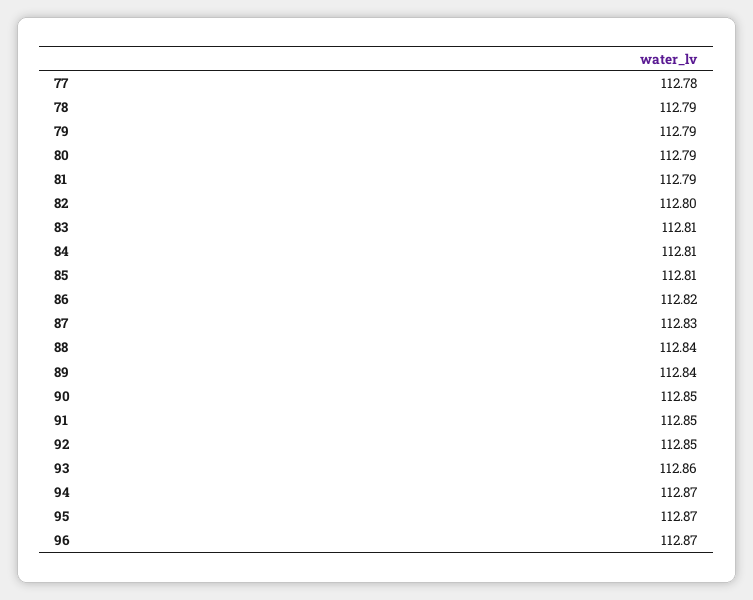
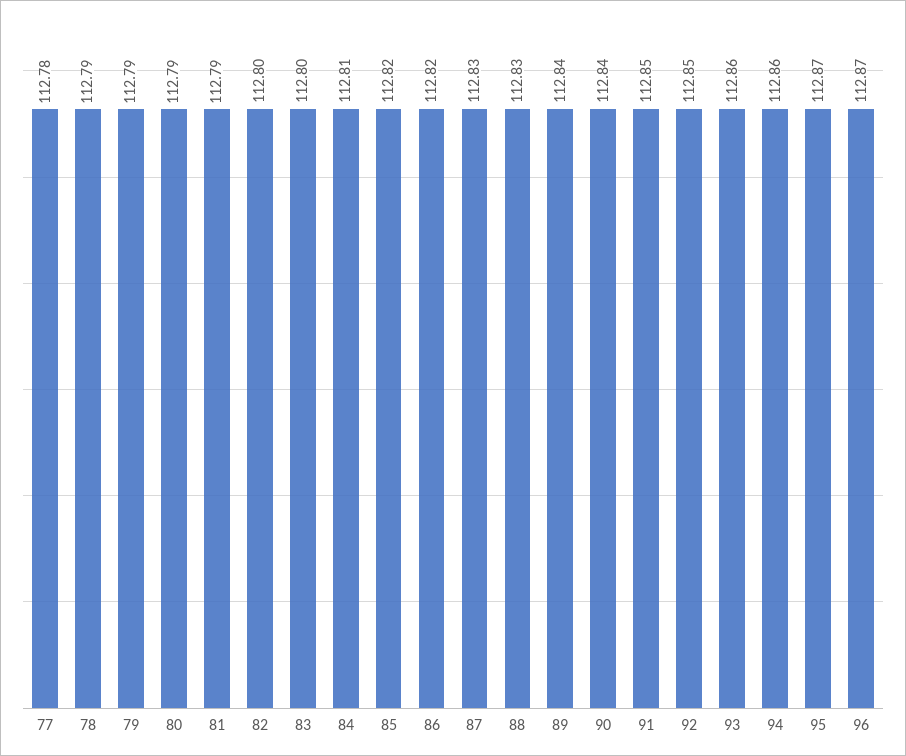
  {
    "77": 112.78,
    "78": 112.79,
    "79": 112.79,
    "80": 112.79,
    "81": 112.79,
    "82": 112.8,
-   "83": 112.81,
+   "83": 112.8,
    "84": 112.81,
-   "85": 112.81,
+   "85": 112.82,
    "86": 112.82,
    "87": 112.83,
-   "88": 112.84,
+   "88": 112.83,
    "89": 112.84,
-   "90": 112.85,
+   "90": 112.84,
    "91": 112.85,
    "92": 112.85,
    "93": 112.86,
-   "94": 112.87,
+   "94": 112.86,
    "95": 112.87,
    "96": 112.87
  }

